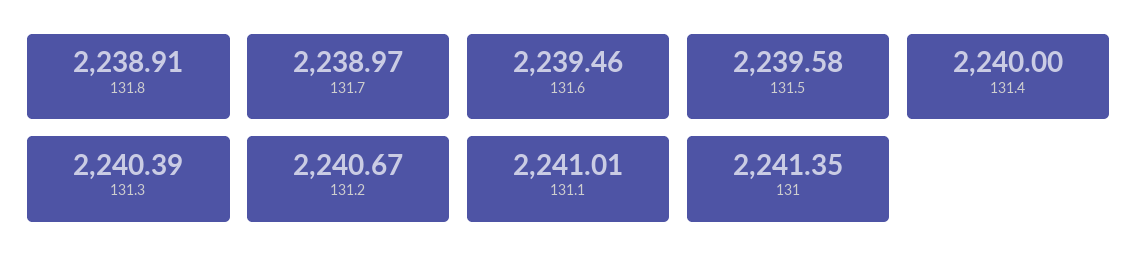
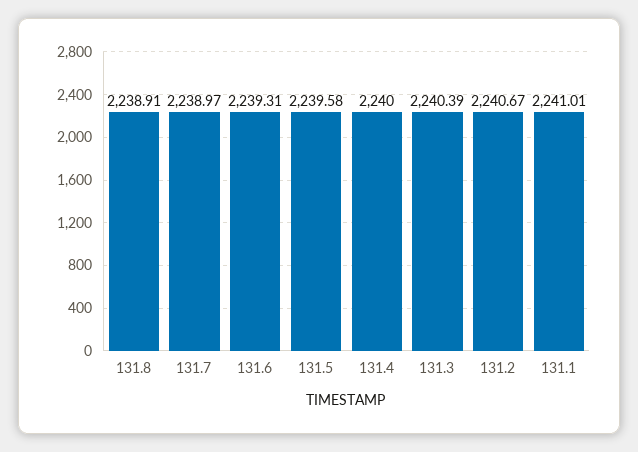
  {
    "131.8": 2238.91,
    "131.7": 2238.97,
-   "131.6": 2239.46,
+   "131.6": 2239.31,
    "131.5": 2239.58,
    "131.4": 2240,
    "131.3": 2240.39,
    "131.2": 2240.67,
-   "131.1": 2241.01,
+   "131.1": 2241.01
-   "131": 2241.35
  }

